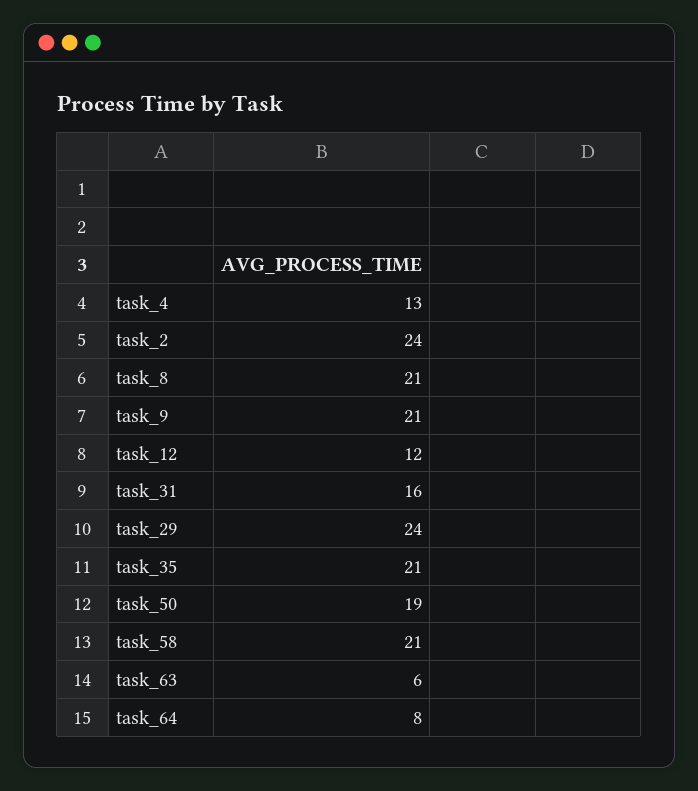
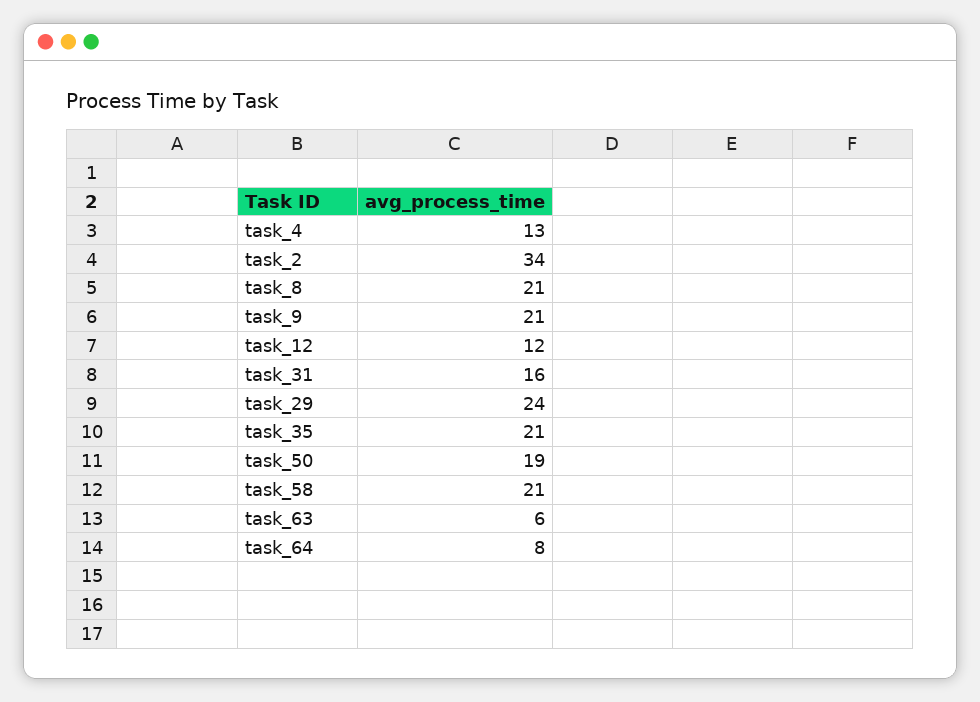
  {
    "task_4": 13,
-   "task_2": 24,
+   "task_2": 34,
    "task_8": 21,
    "task_9": 21,
    "task_12": 12,
    "task_31": 16,
    "task_29": 24,
    "task_35": 21,
    "task_50": 19,
    "task_58": 21,
    "task_63": 6,
    "task_64": 8
  }

